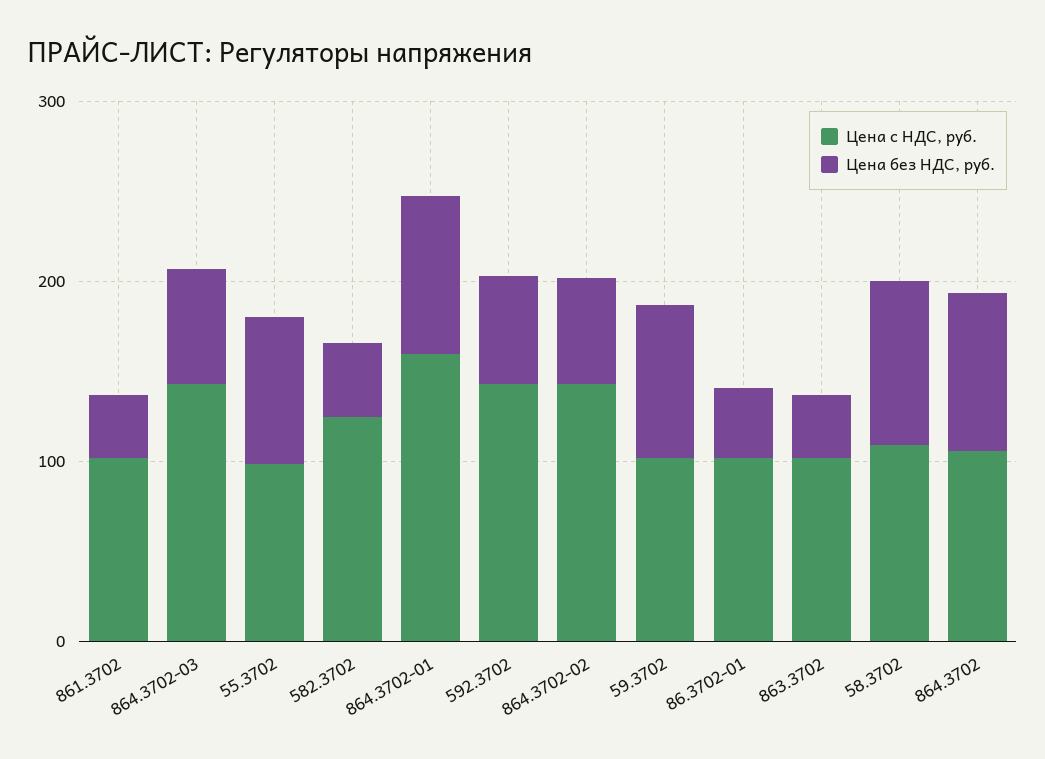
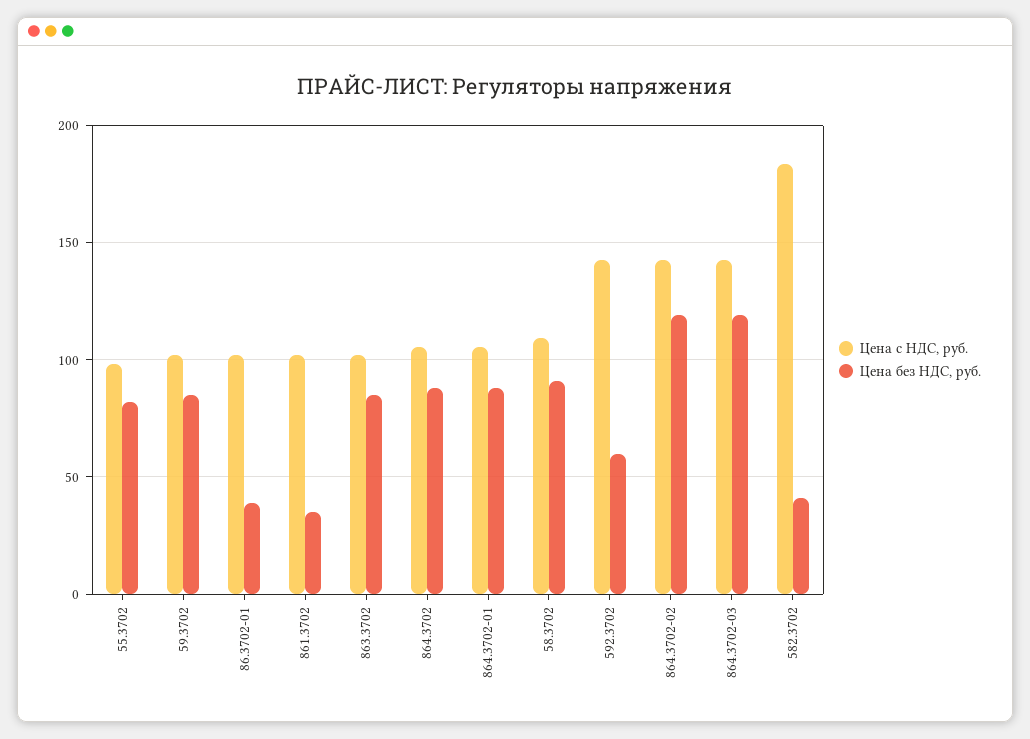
  {
    "Цена с НДС, руб.": {
      "861.3702": 100,
      "864.3702-03": 145,
      "55.3702": 100,
-     "582.3702": 120,
+     "582.3702": 185,
-     "864.3702-01": 160,
+     "864.3702-01": 105,
      "592.3702": 145,
      "864.3702-02": 145,
      "59.3702": 100,
      "86.3702-01": 100,
      "863.3702": 100,
      "58.3702": 110,
      "864.3702": 105
    },
    "Цена без НДС, руб.": {
      "861.3702": 35,
-     "864.3702-03": 60,
+     "864.3702-03": 120,
      "55.3702": 80,
      "582.3702": 40,
      "864.3702-01": 90,
      "592.3702": 60,
-     "864.3702-02": 60,
+     "864.3702-02": 120,
      "59.3702": 85,
      "86.3702-01": 40,
-     "863.3702": 40,
+     "863.3702": 85,
      "58.3702": 90,
      "864.3702": 90
    }
  }

